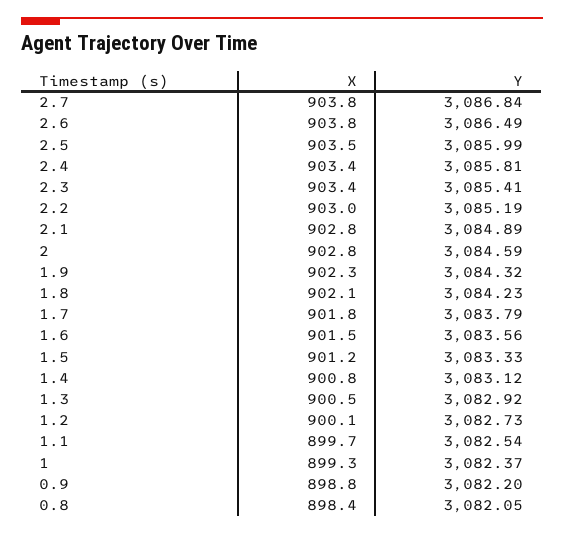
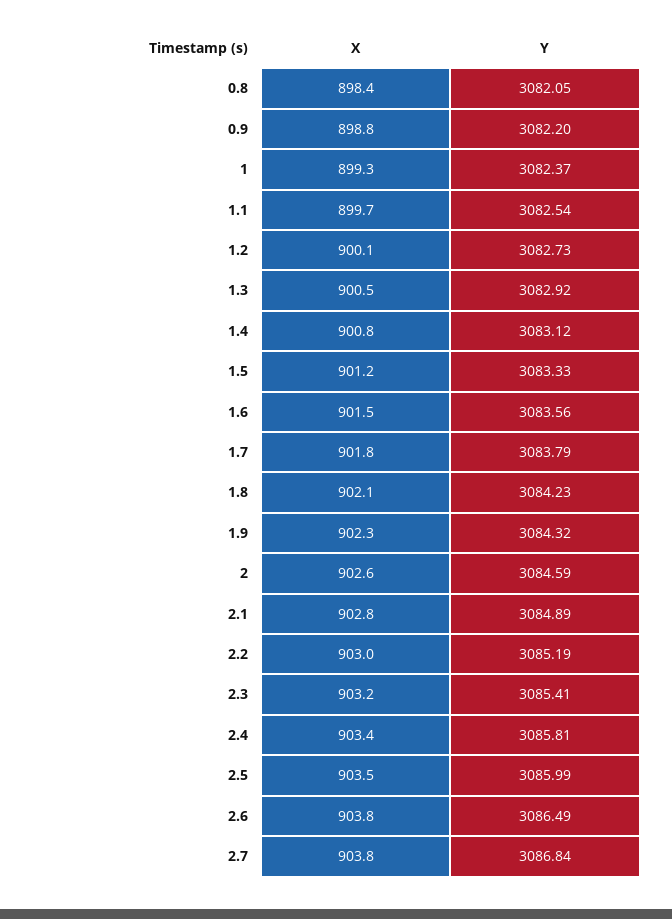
  {
    "X": {
      "2.7": 903.8,
      "2.6": 903.8,
      "2.5": 903.5,
      "2.4": 903.4,
-     "2.3": 903.4,
+     "2.3": 903.2,
      "2.2": 903,
      "2.1": 902.8,
-     "2": 902.8,
+     "2": 902.6,
      "1.9": 902.3,
      "1.8": 902.1,
      "1.7": 901.8,
      "1.6": 901.5,
      "1.5": 901.2,
      "1.4": 900.8,
      "1.3": 900.5,
      "1.2": 900.1,
      "1.1": 899.7,
      "1": 899.3,
      "0.9": 898.8,
      "0.8": 898.4
    },
    "Y": {
      "2.7": 3086.84,
      "2.6": 3086.49,
      "2.5": 3085.99,
      "2.4": 3085.81,
      "2.3": 3085.41,
      "2.2": 3085.19,
      "2.1": 3084.89,
      "2": 3084.59,
      "1.9": 3084.32,
      "1.8": 3084.23,
      "1.7": 3083.79,
      "1.6": 3083.56,
      "1.5": 3083.33,
      "1.4": 3083.12,
      "1.3": 3082.92,
      "1.2": 3082.73,
      "1.1": 3082.54,
      "1": 3082.37,
      "0.9": 3082.2,
      "0.8": 3082.05
    }
  }

